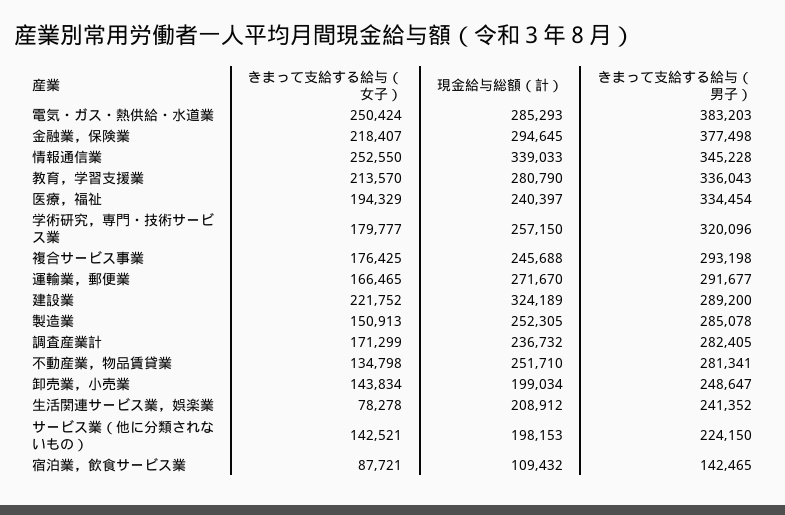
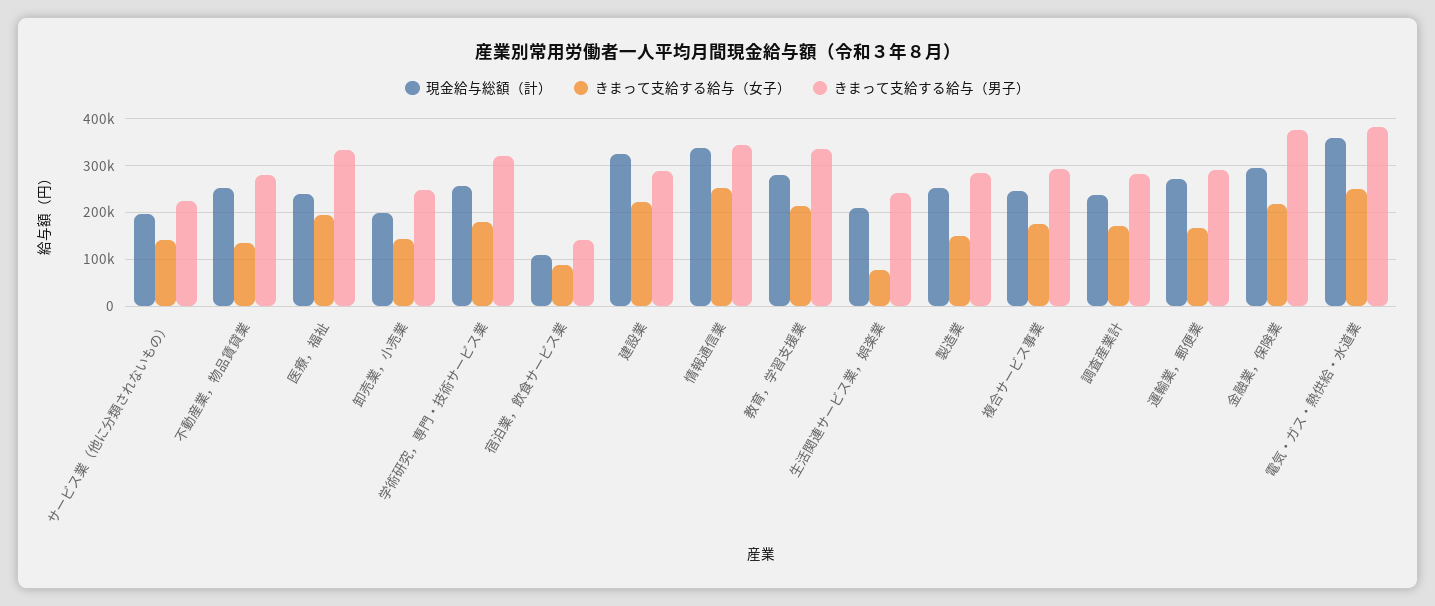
  {
    "きまって支給する給与（女子）": {
      "電気・ガス・熱供給・水道業": 250424,
      "金融業，保険業": 218407,
      "情報通信業": 252550,
      "教育，学習支援業": 213570,
      "医療，福祉": 194329,
      "学術研究，専門・技術サービス業": 179777,
      "複合サービス事業": 176425,
      "運輸業，郵便業": 166465,
      "建設業": 221752,
      "製造業": 150913,
      "調査産業計": 171299,
      "不動産業，物品賃貸業": 134798,
      "卸売業，小売業": 143834,
      "生活関連サービス業，娯楽業": 78278,
      "サービス業（他に分類されないもの）": 142521,
      "宿泊業，飲食サービス業": 87721
    },
    "現金給与総額（計）": {
-     "電気・ガス・熱供給・水道業": 285293,
+     "電気・ガス・熱供給・水道業": 360000,
      "金融業，保険業": 294645,
      "情報通信業": 339033,
      "教育，学習支援業": 280790,
      "医療，福祉": 240397,
      "学術研究，専門・技術サービス業": 257150,
      "複合サービス事業": 245688,
      "運輸業，郵便業": 271670,
      "建設業": 324189,
      "製造業": 252305,
      "調査産業計": 236732,
      "不動産業，物品賃貸業": 251710,
      "卸売業，小売業": 199034,
      "生活関連サービス業，娯楽業": 208912,
      "サービス業（他に分類されないもの）": 198153,
      "宿泊業，飲食サービス業": 109432
    },
    "きまって支給する給与（男子）": {
      "電気・ガス・熱供給・水道業": 383203,
      "金融業，保険業": 377498,
      "情報通信業": 345228,
      "教育，学習支援業": 336043,
      "医療，福祉": 334454,
      "学術研究，専門・技術サービス業": 320096,
      "複合サービス事業": 293198,
      "運輸業，郵便業": 291677,
      "建設業": 289200,
      "製造業": 285078,
      "調査産業計": 282405,
      "不動産業，物品賃貸業": 281341,
      "卸売業，小売業": 248647,
      "生活関連サービス業，娯楽業": 241352,
      "サービス業（他に分類されないもの）": 224150,
      "宿泊業，飲食サービス業": 142465
    }
  }

